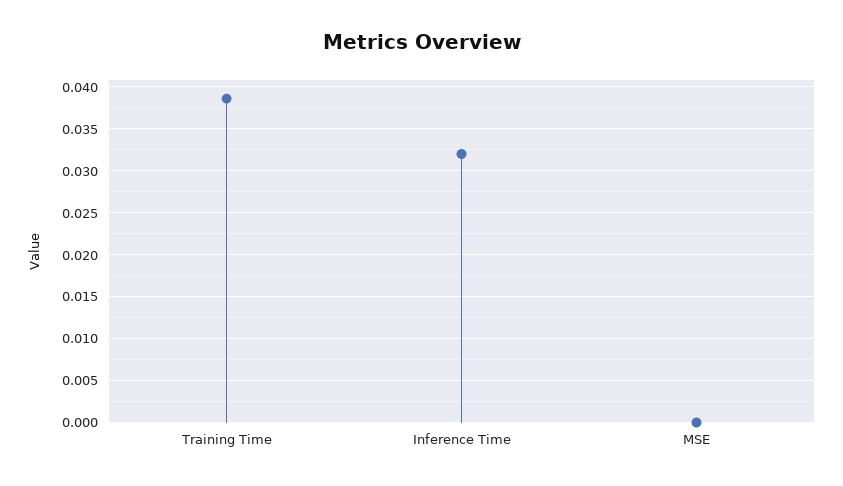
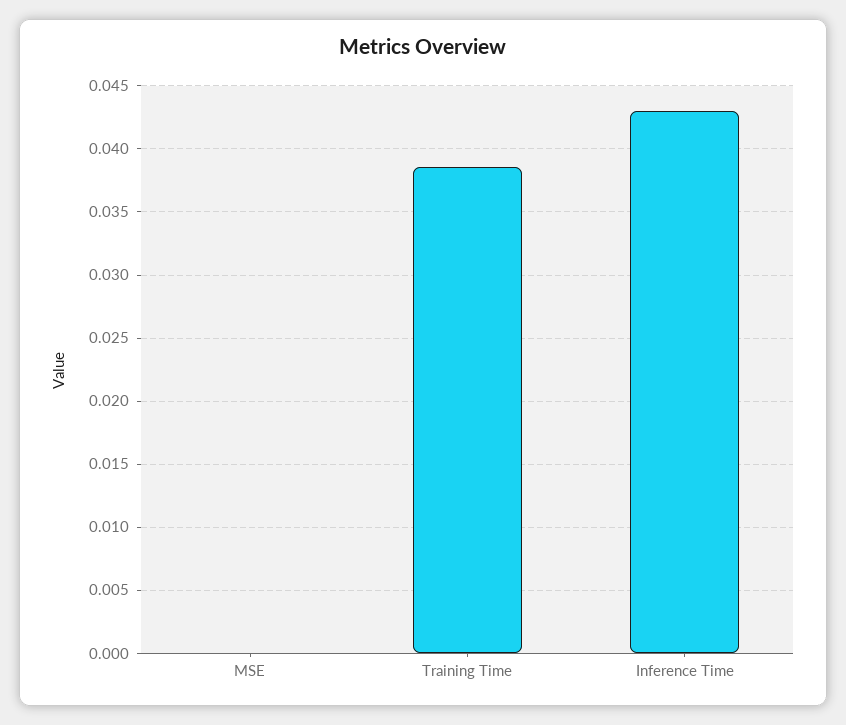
  {
    "Training Time": 0.0385,
-   "Inference Time": 0.032,
+   "Inference Time": 0.043,
    "MSE": 0
  }

